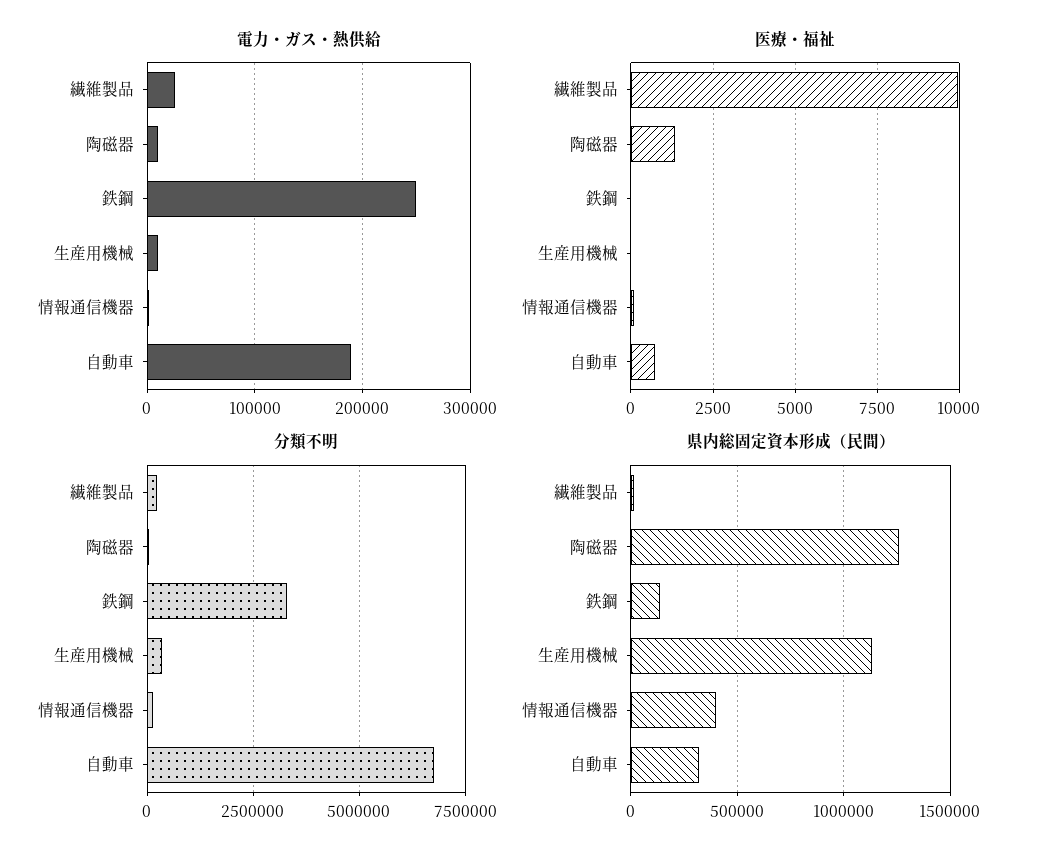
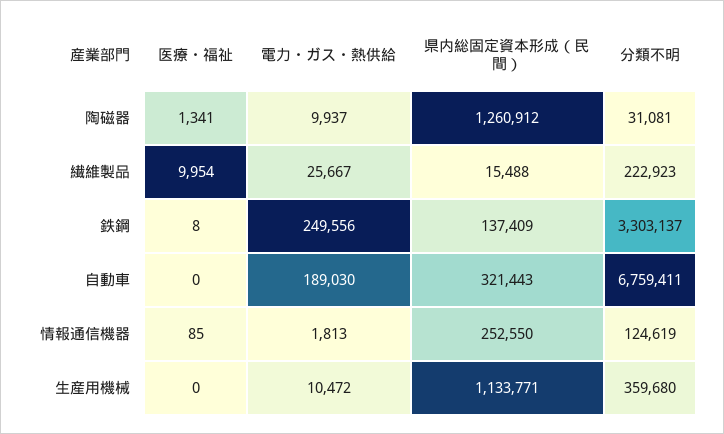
  {
    "電力・ガス・熱供給": {
      "繊維製品": 25667,
      "陶磁器": 9937,
      "鉄鋼": 249556,
      "生産用機械": 10472,
      "情報通信機器": 1813,
      "自動車": 189030
    },
    "医療・福祉": {
      "繊維製品": 9954,
      "陶磁器": 1341,
      "鉄鋼": 8,
      "生産用機械": 0,
      "情報通信機器": 85,
-     "自動車": 750
+     "自動車": 0
    },
    "分類不明": {
      "繊維製品": 222923,
      "陶磁器": 31081,
      "鉄鋼": 3303137,
      "生産用機械": 359680,
      "情報通信機器": 124619,
      "自動車": 6759411
    },
    "県内総固定資本形成（民間）": {
      "繊維製品": 15488,
      "陶磁器": 1260912,
      "鉄鋼": 137409,
      "生産用機械": 1133771,
-     "情報通信機器": 400000,
+     "情報通信機器": 252550,
      "自動車": 321443
    }
  }

